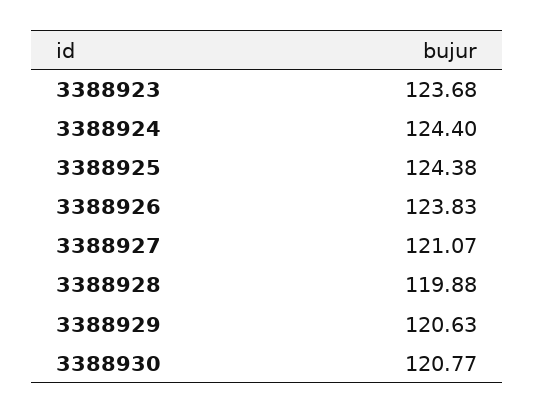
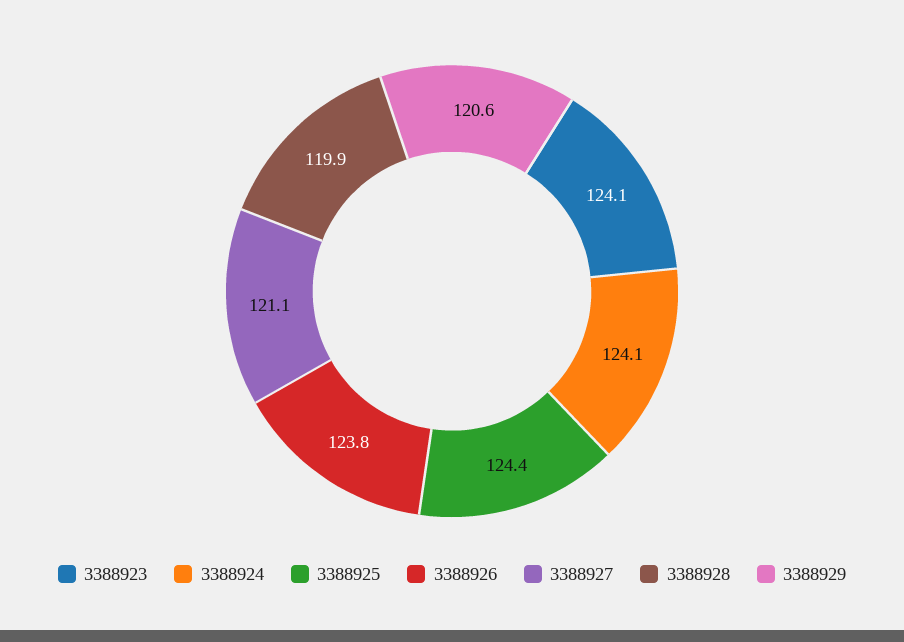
  {
-   "3388923": 123.68,
+   "3388923": 124.1,
-   "3388924": 124.4,
+   "3388924": 124.1,
    "3388925": 124.38,
    "3388926": 123.83,
    "3388927": 121.07,
    "3388928": 119.88,
-   "3388929": 120.63,
+   "3388929": 120.63
-   "3388930": 120.77
  }

